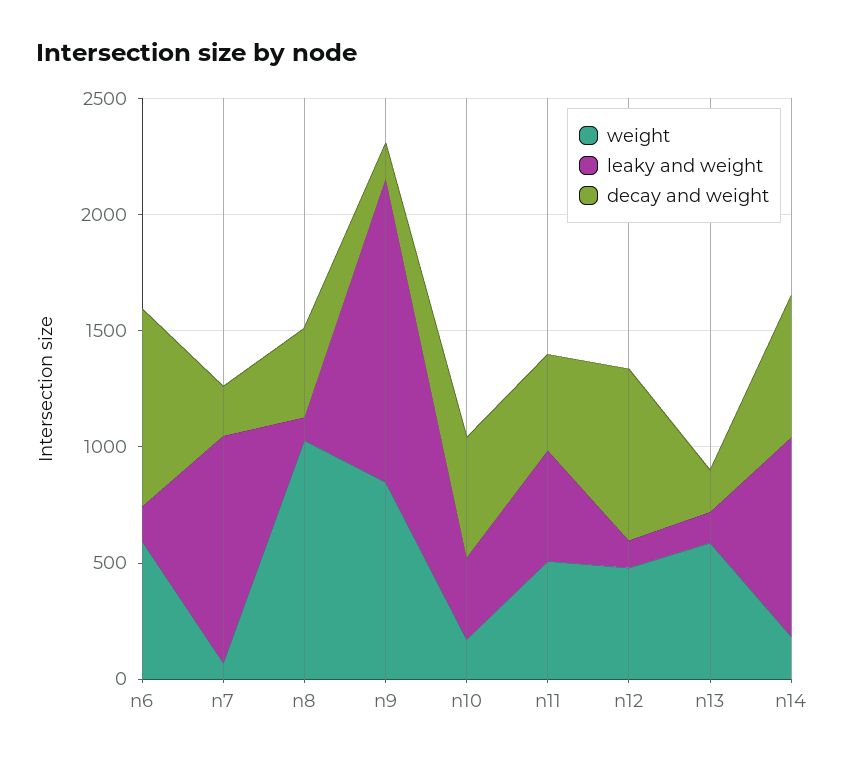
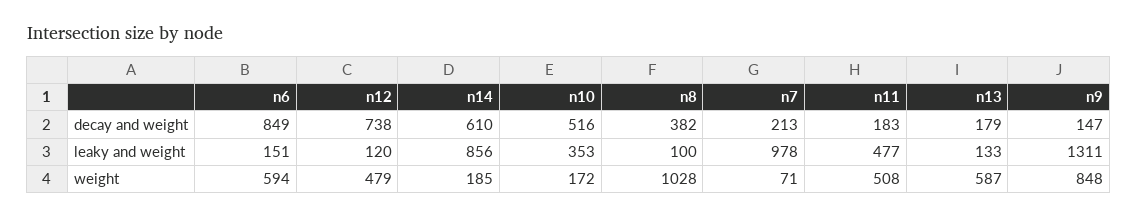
  {
    "weight": {
      "n6": 594,
      "n7": 71,
      "n8": 1028,
      "n9": 848,
      "n10": 172,
      "n11": 508,
      "n12": 479,
      "n13": 587,
      "n14": 185
    },
    "leaky and weight": {
      "n6": 151,
      "n7": 978,
      "n8": 100,
      "n9": 1311,
      "n10": 353,
      "n11": 477,
      "n12": 120,
      "n13": 133,
      "n14": 856
    },
    "decay and weight": {
      "n6": 849,
      "n7": 213,
      "n8": 382,
      "n9": 147,
      "n10": 516,
-     "n11": 400,
+     "n11": 183,
      "n12": 738,
      "n13": 179,
      "n14": 610
    }
  }

